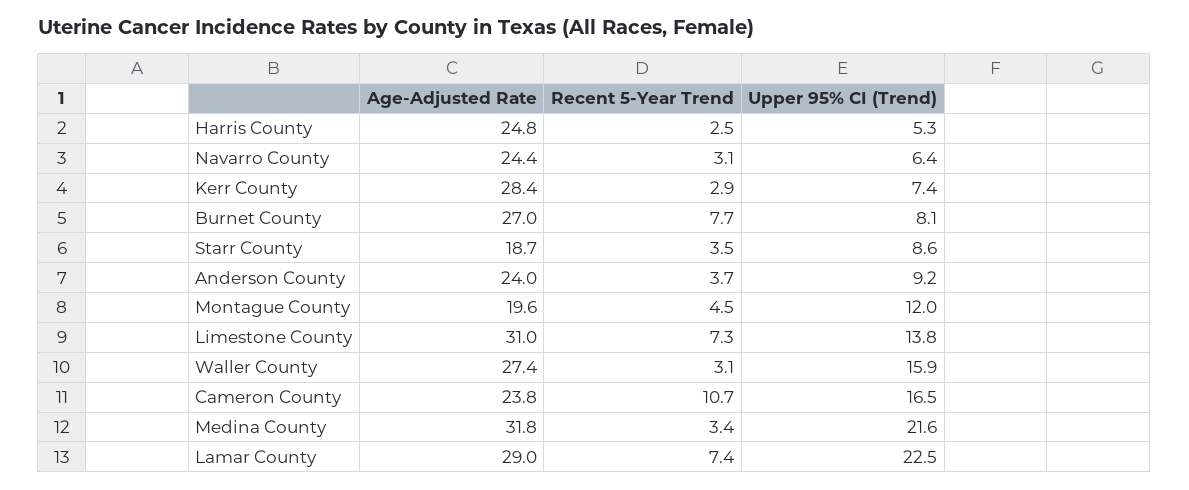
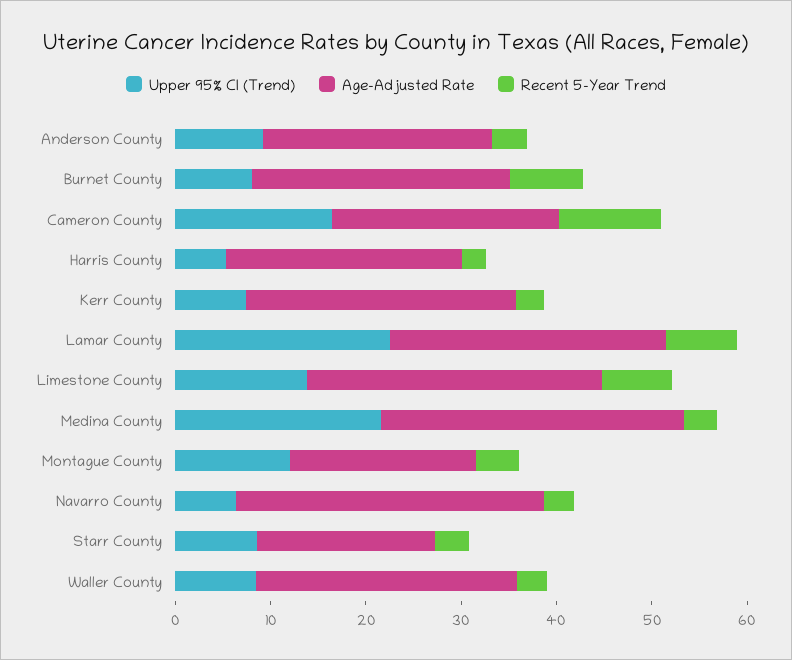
  {
    "Age-Adjusted Rate": {
      "Harris County": 24.8,
-     "Navarro County": 24.4,
+     "Navarro County": 32,
      "Kerr County": 28.4,
      "Burnet County": 27,
      "Starr County": 18.7,
      "Anderson County": 24,
      "Montague County": 19.6,
      "Limestone County": 31,
      "Waller County": 27.4,
      "Cameron County": 23.8,
      "Medina County": 31.8,
      "Lamar County": 29
    },
    "Recent 5-Year Trend": {
      "Harris County": 2.5,
      "Navarro County": 3.1,
      "Kerr County": 2.9,
      "Burnet County": 7.7,
      "Starr County": 3.5,
      "Anderson County": 3.7,
      "Montague County": 4.5,
      "Limestone County": 7.3,
      "Waller County": 3.1,
      "Cameron County": 10.7,
      "Medina County": 3.4,
      "Lamar County": 7.4
    },
    "Upper 95% CI (Trend)": {
      "Harris County": 5.3,
      "Navarro County": 6.4,
      "Kerr County": 7.4,
      "Burnet County": 8.1,
      "Starr County": 8.6,
      "Anderson County": 9.2,
      "Montague County": 12,
      "Limestone County": 13.8,
-     "Waller County": 15.9,
+     "Waller County": 8,
      "Cameron County": 16.5,
      "Medina County": 21.6,
      "Lamar County": 22.5
    }
  }

